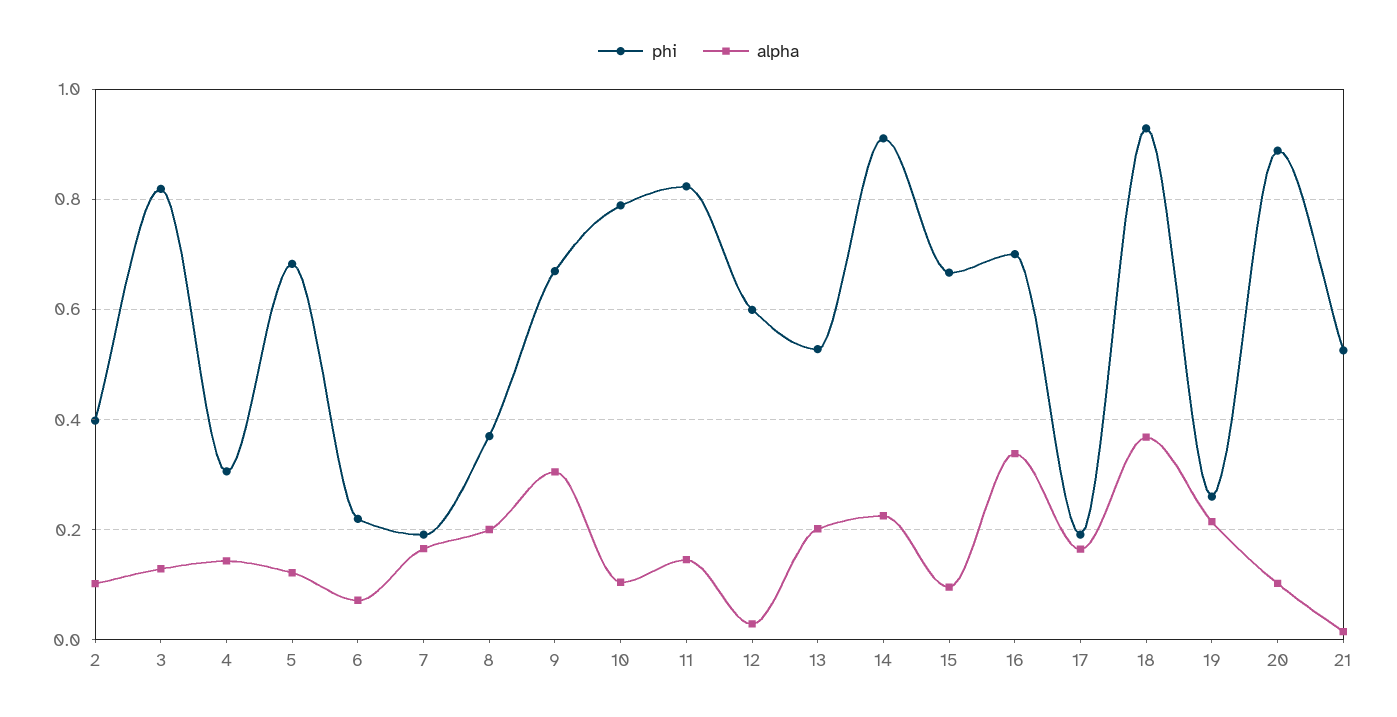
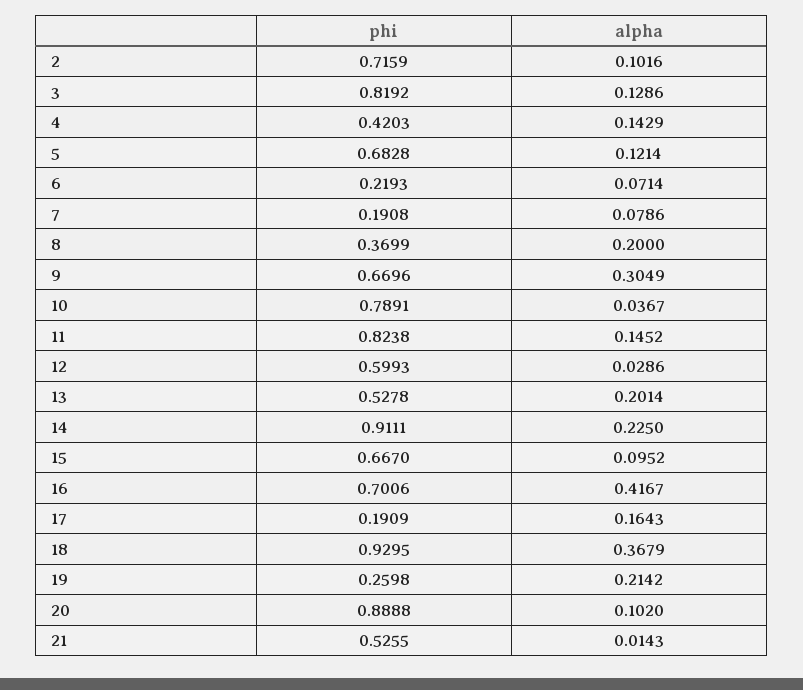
  {
    "phi": {
-     "2": 0.4,
+     "2": 0.7159,
      "3": 0.8192,
-     "4": 0.3,
+     "4": 0.4203,
      "5": 0.6828,
      "6": 0.2193,
      "7": 0.1908,
      "8": 0.3699,
      "9": 0.6696,
      "10": 0.7891,
      "11": 0.8238,
      "12": 0.5993,
      "13": 0.5278,
      "14": 0.9111,
      "15": 0.667,
      "16": 0.7006,
      "17": 0.1909,
      "18": 0.9295,
      "19": 0.2598,
      "20": 0.8888,
      "21": 0.5255
    },
    "alpha": {
      "2": 0.1016,
      "3": 0.1286,
      "4": 0.1429,
      "5": 0.1214,
      "6": 0.0714,
-     "7": 0.16,
+     "7": 0.0786,
      "8": 0.2,
      "9": 0.3049,
-     "10": 0.1,
+     "10": 0.0367,
      "11": 0.1452,
      "12": 0.0286,
      "13": 0.2014,
      "14": 0.225,
      "15": 0.0952,
-     "16": 0.34,
+     "16": 0.4167,
      "17": 0.1643,
      "18": 0.3679,
      "19": 0.2142,
      "20": 0.102,
      "21": 0.0143
    }
  }

